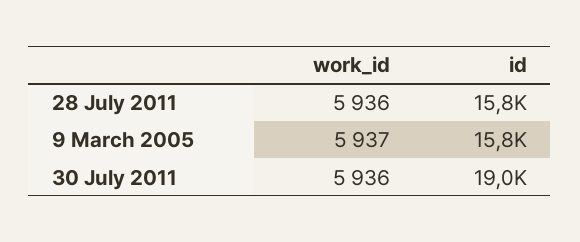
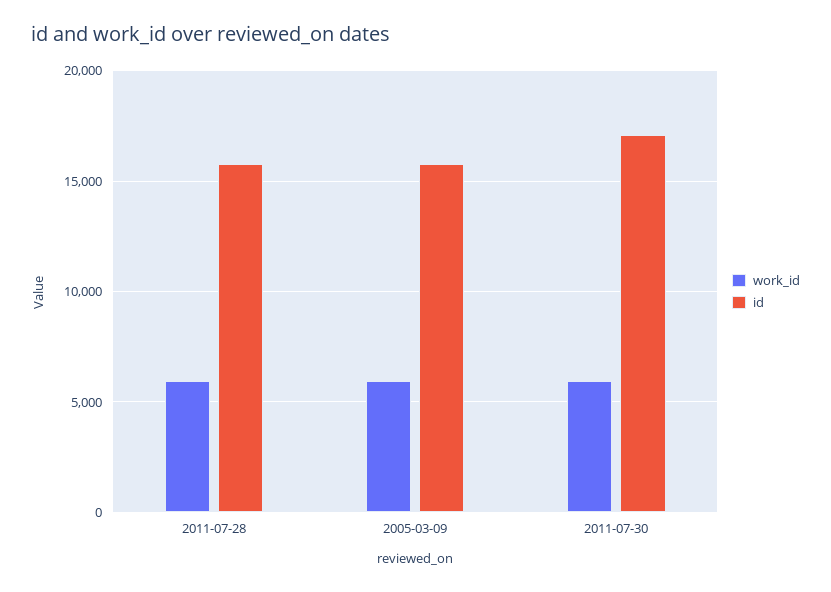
  {
    "work_id": {
      "28 July 2011": 5936,
      "9 March 2005": 5937,
      "30 July 2011": 5936
    },
    "id": {
      "28 July 2011": 15800,
      "9 March 2005": 15800,
-     "30 July 2011": 19000
+     "30 July 2011": 17000
    }
  }

